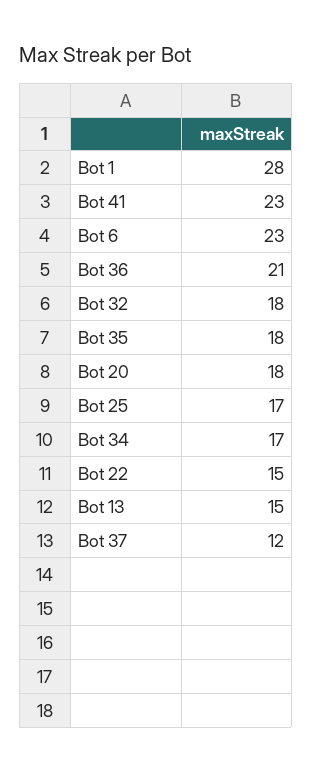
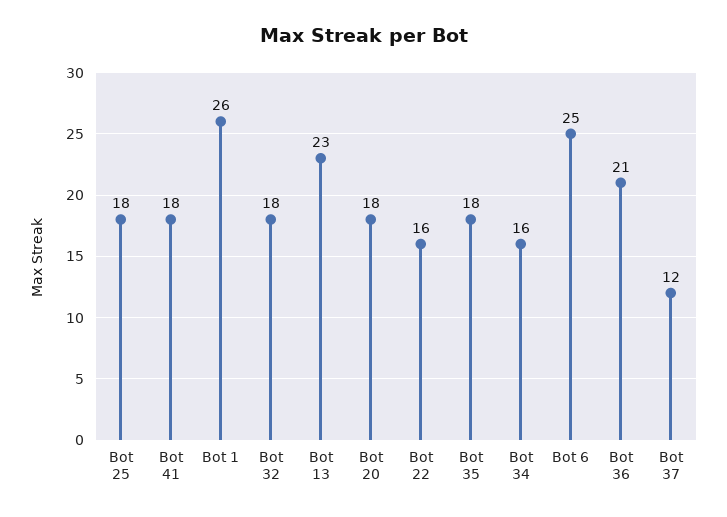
  {
-   "Bot 1": 28,
+   "Bot 1": 26,
-   "Bot 41": 23,
+   "Bot 41": 18,
-   "Bot 6": 23,
+   "Bot 6": 25,
    "Bot 36": 21,
    "Bot 32": 18,
    "Bot 35": 18,
    "Bot 20": 18,
-   "Bot 25": 17,
+   "Bot 25": 18,
-   "Bot 34": 17,
+   "Bot 34": 16,
-   "Bot 22": 15,
+   "Bot 22": 16,
-   "Bot 13": 15,
+   "Bot 13": 23,
    "Bot 37": 12
  }

